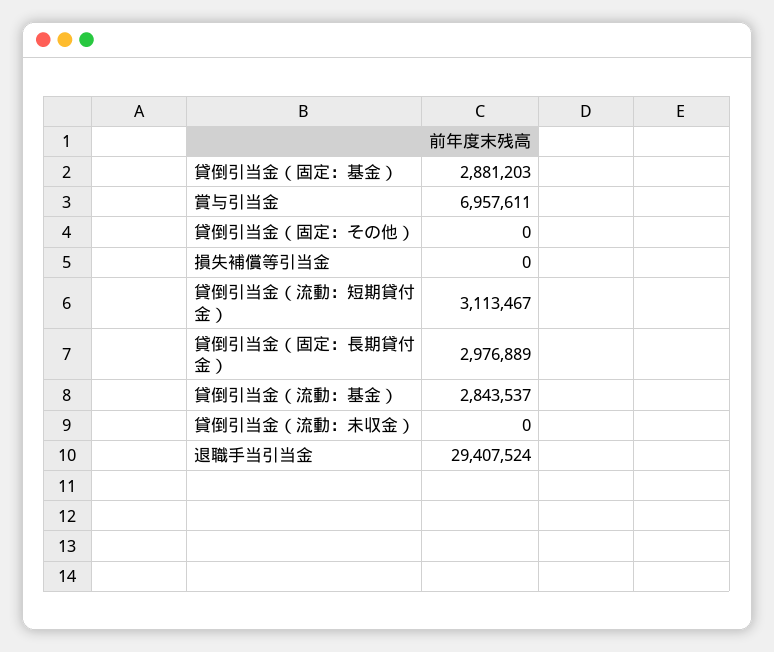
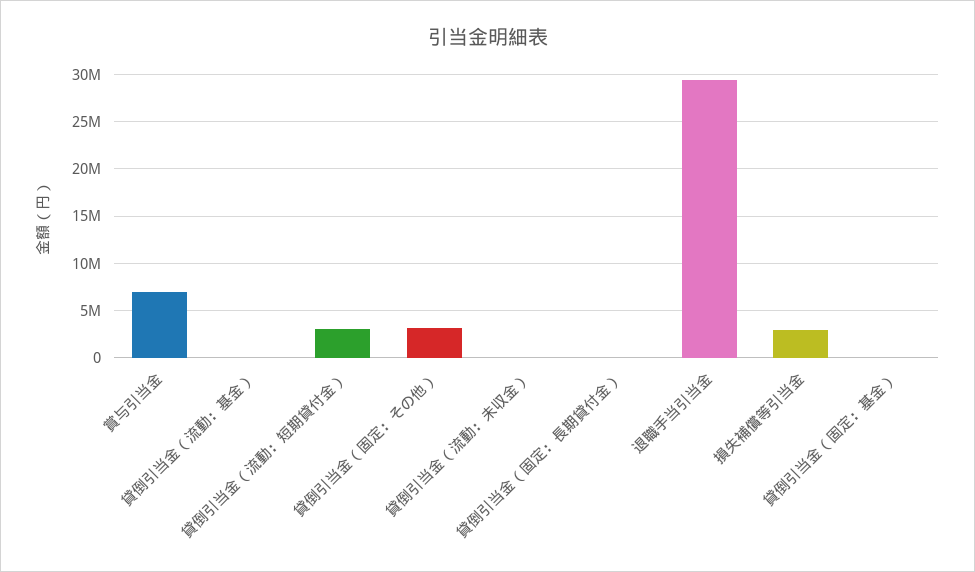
  {
-   "貸倒引当金（固定：基金）": 2881203,
+   "貸倒引当金（固定：基金）": 0,
    "賞与引当金": 6957611,
-   "貸倒引当金（固定：その他）": 0,
+   "貸倒引当金（固定：その他）": 3000000,
-   "損失補償等引当金": 0,
+   "損失補償等引当金": 3000000,
    "貸倒引当金（流動：短期貸付金）": 3113467,
-   "貸倒引当金（固定：長期貸付金）": 2976889,
+   "貸倒引当金（固定：長期貸付金）": 0,
-   "貸倒引当金（流動：基金）": 2843537,
+   "貸倒引当金（流動：基金）": 0,
    "貸倒引当金（流動：未収金）": 0,
    "退職手当引当金": 29407524
  }

